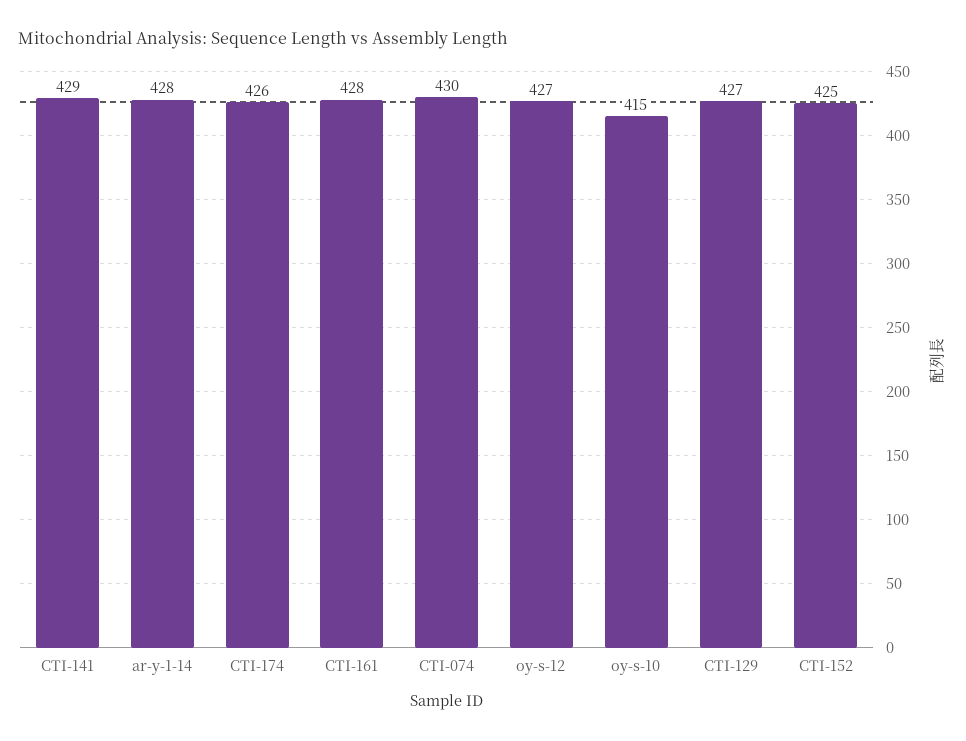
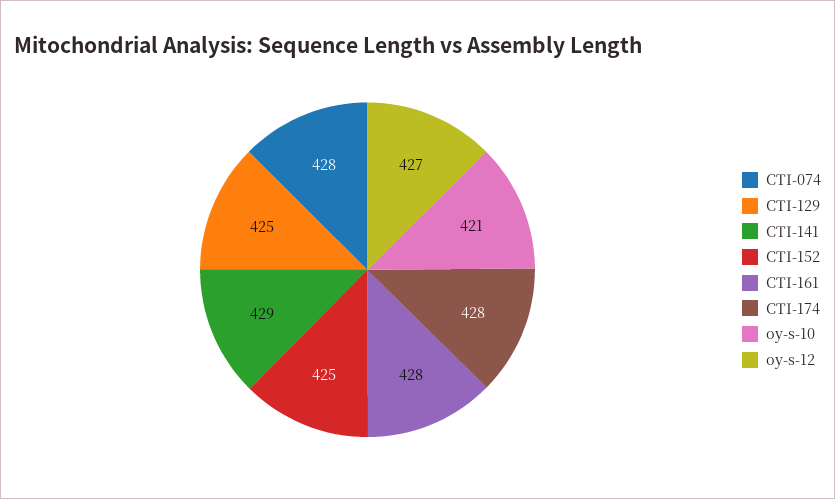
  {
    "CTI-141": 429,
-   "ar-y-1-14": 428,
-   "CTI-174": 426,
+   "CTI-174": 428,
    "CTI-161": 428,
-   "CTI-074": 430,
+   "CTI-074": 428,
    "oy-s-12": 427,
-   "oy-s-10": 415,
+   "oy-s-10": 421,
-   "CTI-129": 427,
+   "CTI-129": 425,
    "CTI-152": 425
  }

